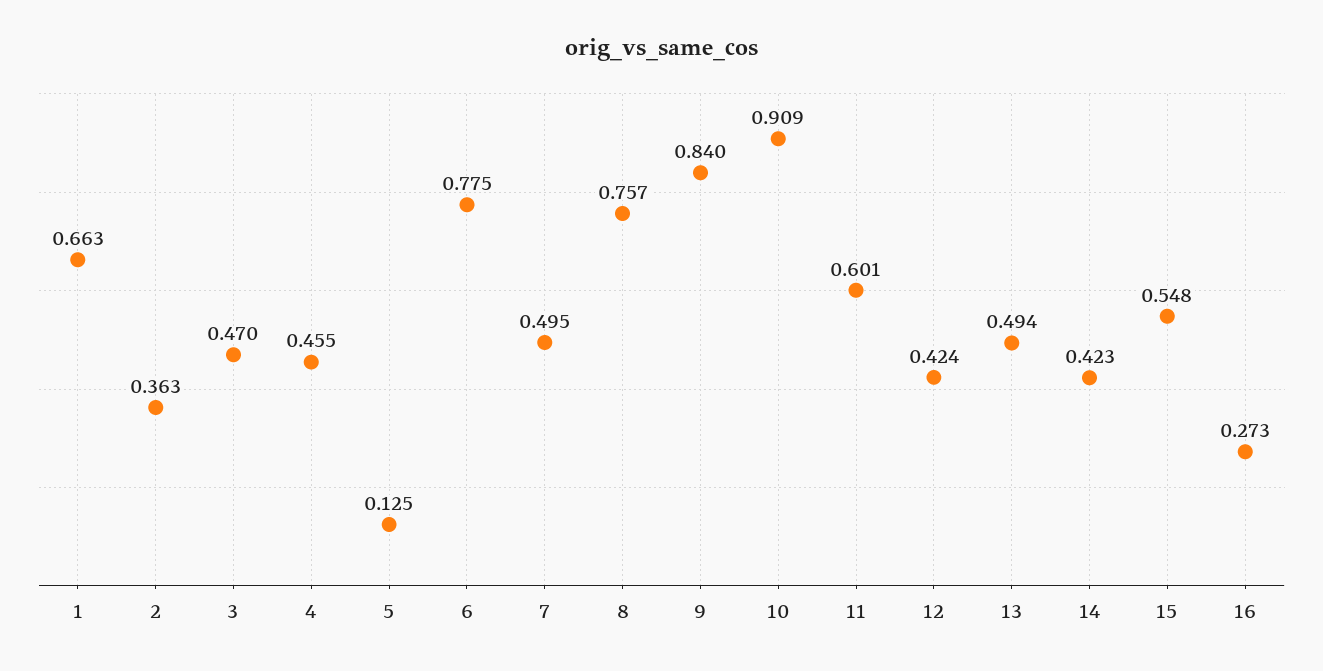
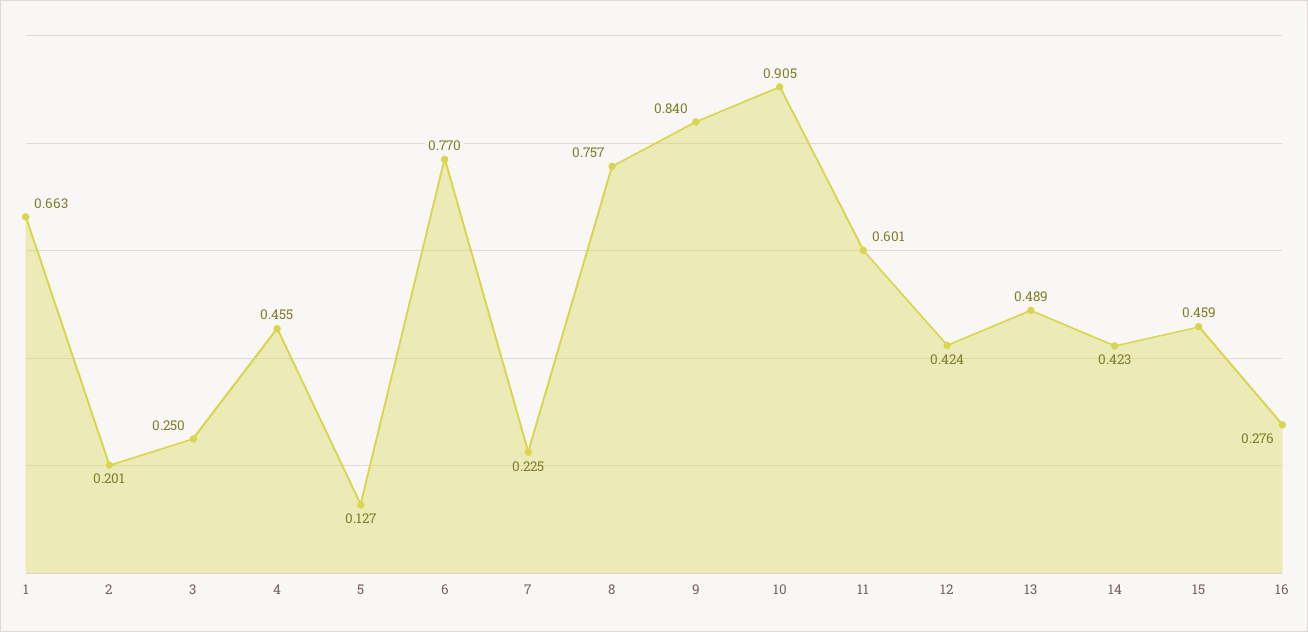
  {
    "1": 0.663,
-   "2": 0.363,
+   "2": 0.201,
-   "3": 0.47,
+   "3": 0.25,
    "4": 0.455,
-   "5": 0.125,
+   "5": 0.127,
-   "6": 0.775,
+   "6": 0.77,
-   "7": 0.495,
+   "7": 0.225,
    "8": 0.757,
    "9": 0.84,
-   "10": 0.909,
+   "10": 0.905,
    "11": 0.601,
    "12": 0.424,
-   "13": 0.494,
+   "13": 0.489,
    "14": 0.423,
-   "15": 0.548,
+   "15": 0.459,
-   "16": 0.273
+   "16": 0.276
  }

